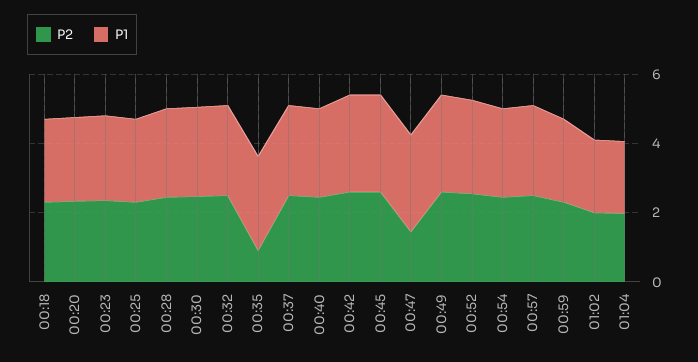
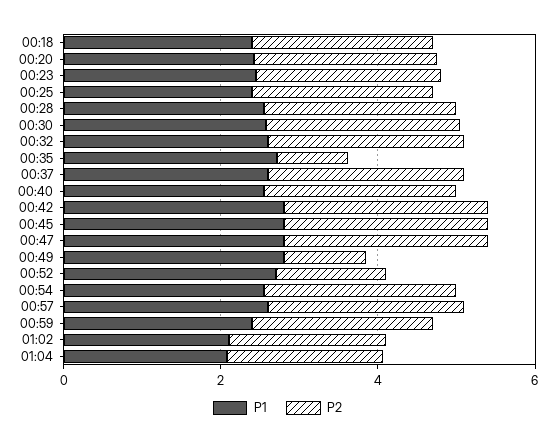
  {
    "P2": {
      "00:18": 2.5,
      "00:20": 2.5,
      "00:23": 2.5,
      "00:25": 2.5,
      "00:28": 2.5,
      "00:30": 2.5,
      "00:32": 2.5,
      "00:35": 1,
      "00:37": 2.5,
      "00:40": 2.5,
      "00:42": 2.5,
      "00:45": 2.5,
-     "00:47": 1.5,
+     "00:47": 2.5,
-     "00:49": 2.5,
+     "00:49": 1,
-     "00:52": 2.5,
+     "00:52": 1.5,
      "00:54": 2.5,
      "00:57": 2.5,
      "00:59": 2.5,
      "01:02": 2,
      "01:04": 2
    },
    "P1": {
      "00:18": 2.5,
      "00:20": 2.5,
      "00:23": 2.5,
      "00:25": 2.5,
      "00:28": 2.5,
      "00:30": 2.5,
      "00:32": 2.5,
      "00:35": 2.5,
      "00:37": 2.5,
      "00:40": 2.5,
      "00:42": 3,
      "00:45": 3,
      "00:47": 3,
      "00:49": 3,
      "00:52": 2.5,
      "00:54": 2.5,
      "00:57": 2.5,
      "00:59": 2.5,
      "01:02": 2,
      "01:04": 2
    }
  }

